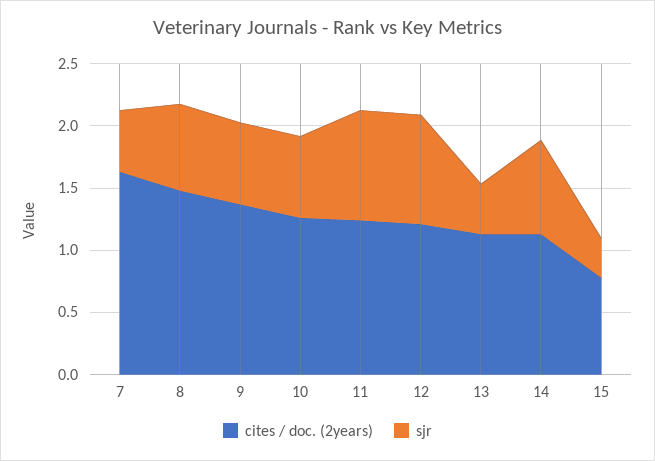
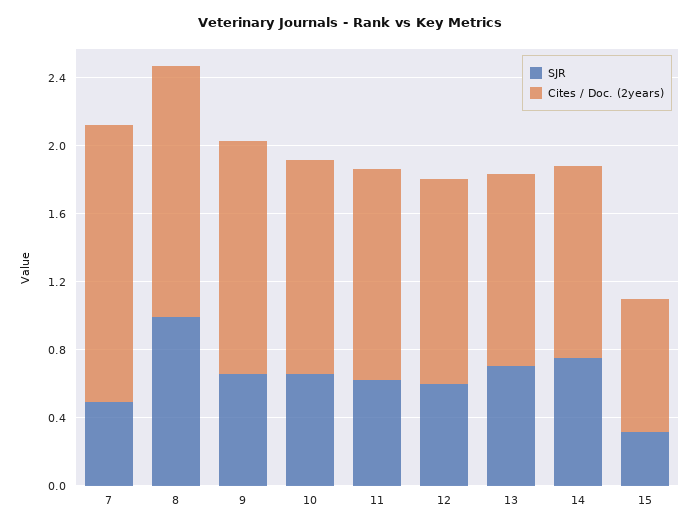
  {
    "cites / doc. (2years)": {
      "7": 1.6,
      "8": 1.5,
      "9": 1.4,
      "10": 1.3,
      "11": 1.2,
      "12": 1.2,
      "13": 1.1,
      "14": 1.1,
      "15": 0.8
    },
    "sjr": {
      "7": 0.5,
-     "8": 0.7,
+     "8": 1,
      "9": 0.7,
      "10": 0.7,
-     "11": 0.9,
+     "11": 0.6,
-     "12": 0.9,
+     "12": 0.6,
-     "13": 0.4,
+     "13": 0.7,
      "14": 0.8,
      "15": 0.3
    }
  }

